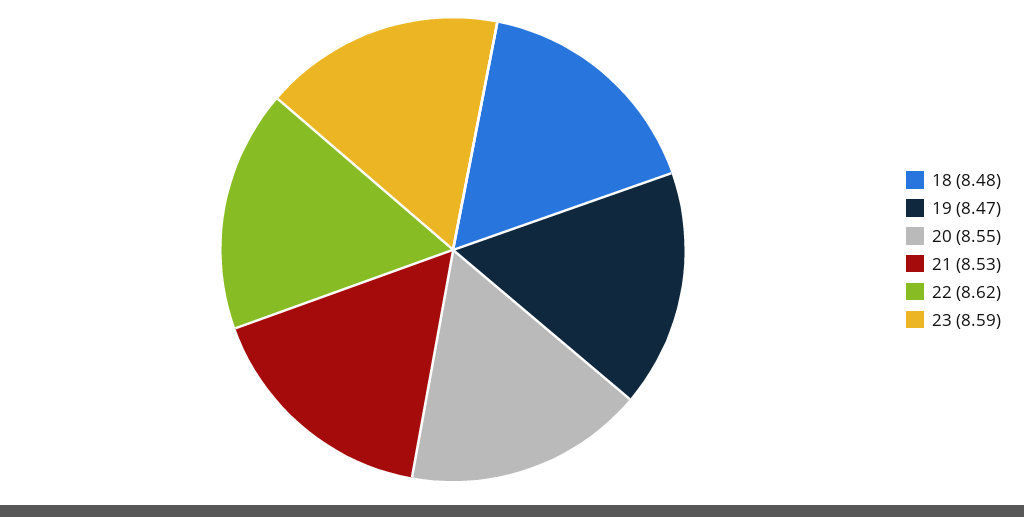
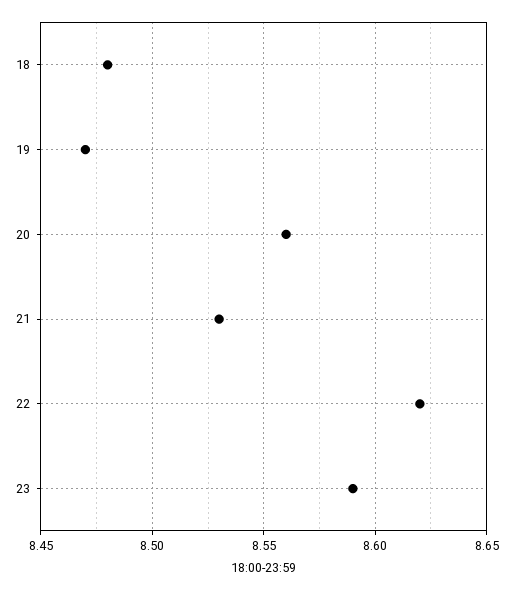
  {
    "18": 8.48,
    "19": 8.47,
-   "20": 8.55,
+   "20": 8.56,
    "21": 8.53,
    "22": 8.62,
    "23": 8.59
  }

